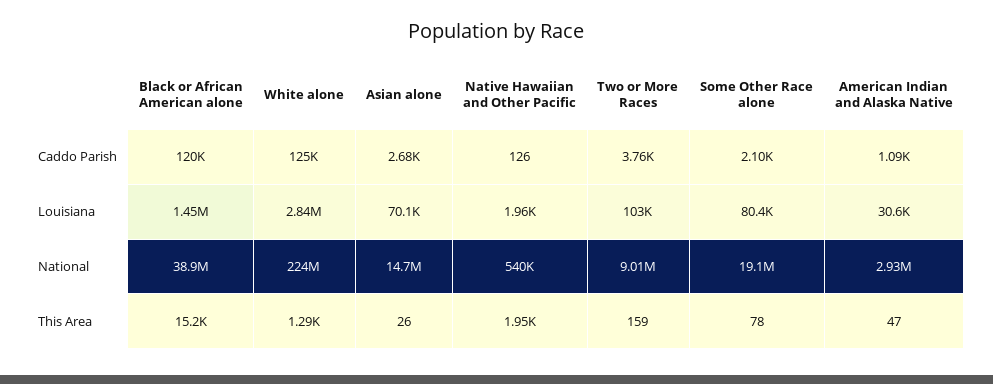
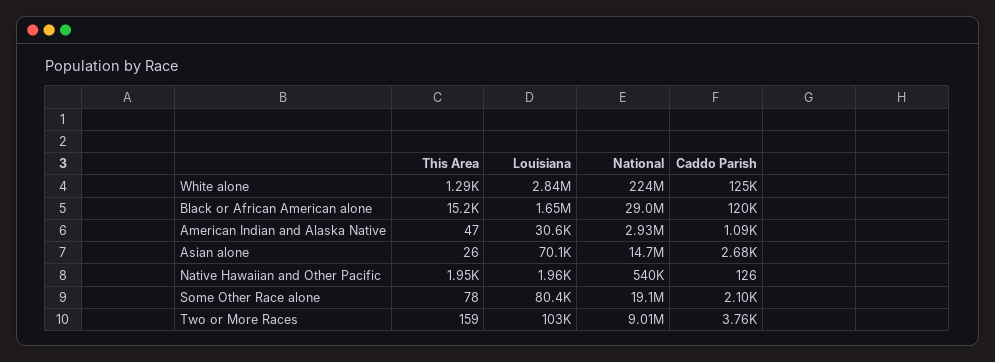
  {
    "Black or African American alone": {
      "Caddo Parish": 120000,
-     "Louisiana": 1450000,
+     "Louisiana": 1650000,
-     "National": 38900000,
+     "National": 29000000,
      "This Area": 15200
    },
    "White alone": {
      "Caddo Parish": 125000,
      "Louisiana": 2840000,
      "National": 224000000,
      "This Area": 1290
    },
    "Asian alone": {
      "Caddo Parish": 2680,
      "Louisiana": 70100,
      "National": 14700000,
      "This Area": 26
    },
    "Native Hawaiian and Other Pacific": {
      "Caddo Parish": 126,
      "Louisiana": 1960,
      "National": 540000,
      "This Area": 1950
    },
    "Two or More Races": {
      "Caddo Parish": 3760,
      "Louisiana": 103000,
      "National": 9010000,
      "This Area": 159
    },
    "Some Other Race alone": {
      "Caddo Parish": 2100,
      "Louisiana": 80400,
      "National": 19100000,
      "This Area": 78
    },
    "American Indian and Alaska Native": {
      "Caddo Parish": 1090,
      "Louisiana": 30600,
      "National": 2930000,
      "This Area": 47
    }
  }

